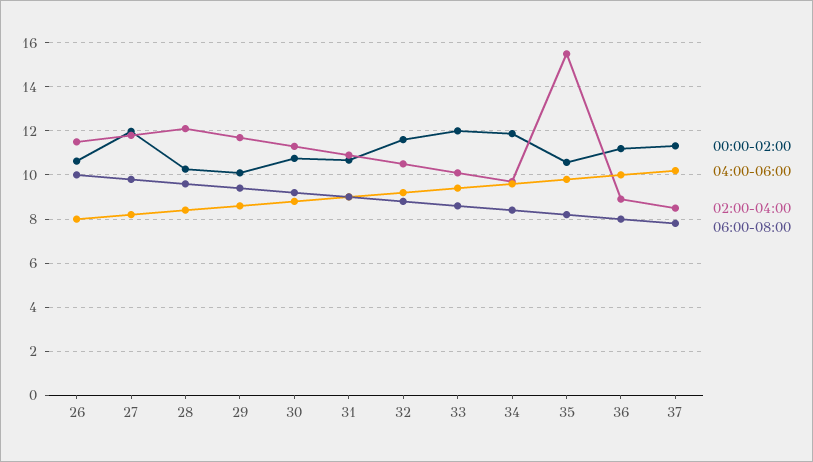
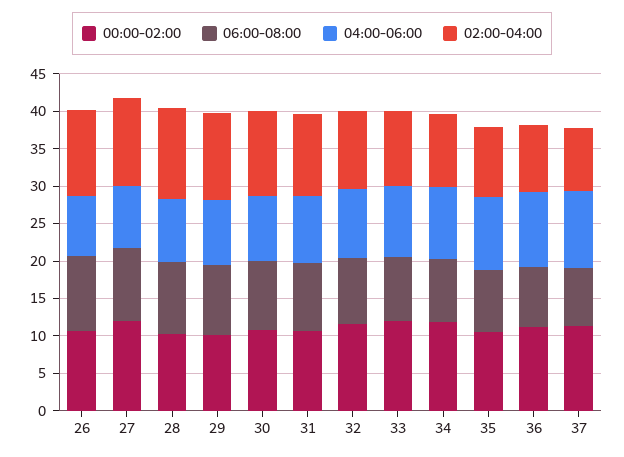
  {
    "00:00-02:00": {
      "26": 10.5,
      "27": 12,
      "28": 10.5,
      "29": 10,
      "30": 11,
      "31": 10.5,
      "32": 11.5,
      "33": 12,
      "34": 12,
      "35": 10.5,
      "36": 11,
      "37": 11.5
    },
    "04:00-06:00": {
      "26": 8,
      "27": 8,
      "28": 8.5,
      "29": 8.5,
      "30": 9,
      "31": 9,
      "32": 9,
      "33": 9.5,
      "34": 9.5,
      "35": 10,
      "36": 10,
      "37": 10
    },
    "02:00-04:00": {
      "26": 11.5,
      "27": 12,
      "28": 12,
      "29": 11.5,
      "30": 11.5,
      "31": 11,
      "32": 10.5,
      "33": 10,
      "34": 9.5,
-     "35": 15.5,
+     "35": 10,
      "36": 9,
      "37": 8.5
    },
    "06:00-08:00": {
      "26": 10,
      "27": 10,
      "28": 9.5,
      "29": 9.5,
      "30": 9,
      "31": 9,
      "32": 9,
      "33": 8.5,
      "34": 8.5,
      "35": 8,
      "36": 8,
      "37": 8
    }
  }

